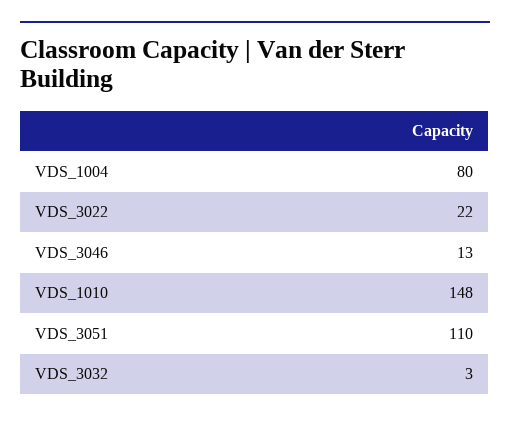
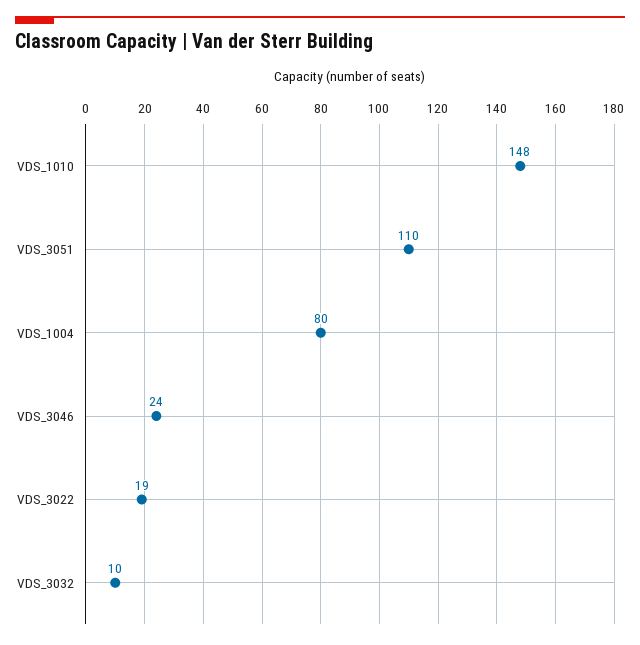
  {
    "VDS_1004": 80,
-   "VDS_3022": 22,
+   "VDS_3022": 19,
-   "VDS_3046": 13,
+   "VDS_3046": 24,
    "VDS_1010": 148,
    "VDS_3051": 110,
-   "VDS_3032": 3
+   "VDS_3032": 10
  }

